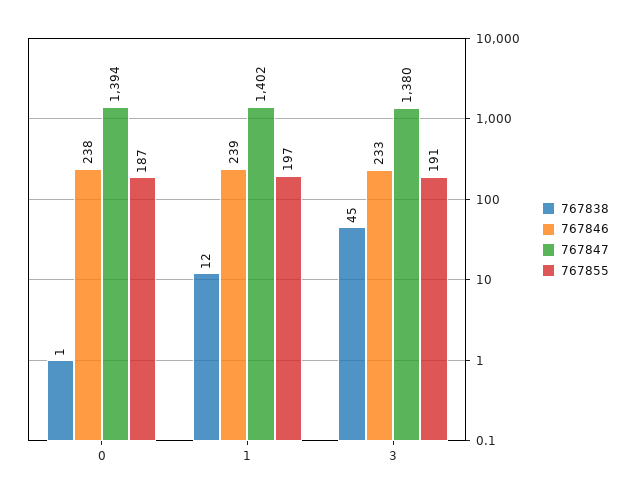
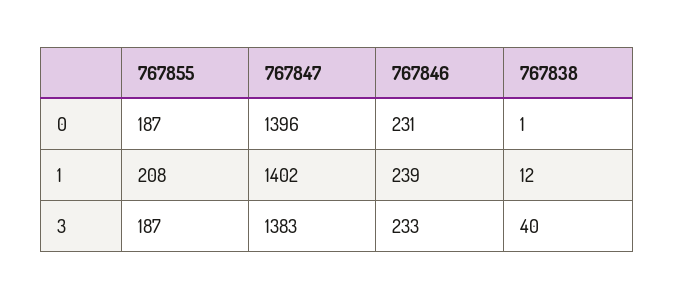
  {
    "767838": {
      "0": 1,
      "1": 12,
-     "3": 45
+     "3": 40
    },
    "767846": {
-     "0": 238,
+     "0": 231,
      "1": 239,
      "3": 233
    },
    "767847": {
-     "0": 1394,
+     "0": 1396,
      "1": 1402,
-     "3": 1380
+     "3": 1383
    },
    "767855": {
      "0": 187,
-     "1": 197,
+     "1": 208,
-     "3": 191
+     "3": 187
    }
  }

